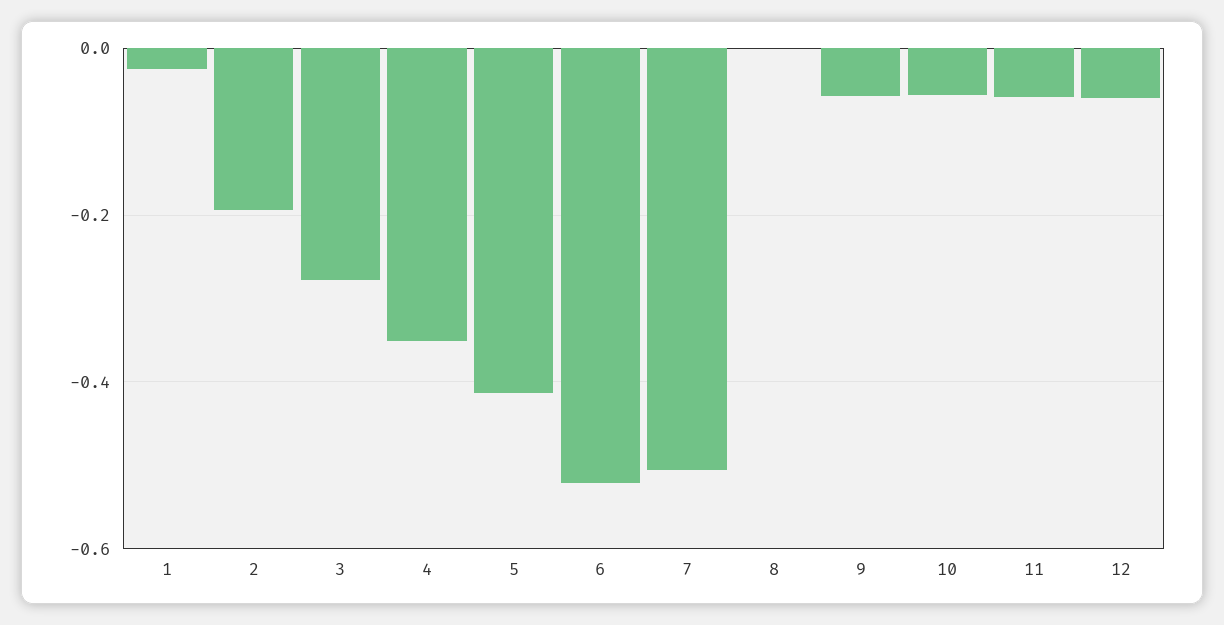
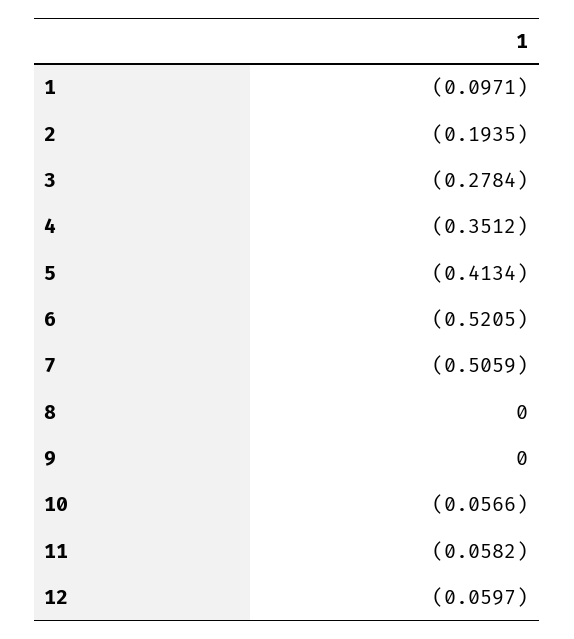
  {
-   "1": -0.02,
+   "1": -0.0971,
    "2": -0.1935,
    "3": -0.2784,
    "4": -0.3512,
    "5": -0.4134,
    "6": -0.5205,
    "7": -0.5059,
    "8": 0,
-   "9": -0.06,
+   "9": 0,
    "10": -0.0566,
    "11": -0.0582,
    "12": -0.0597
  }

